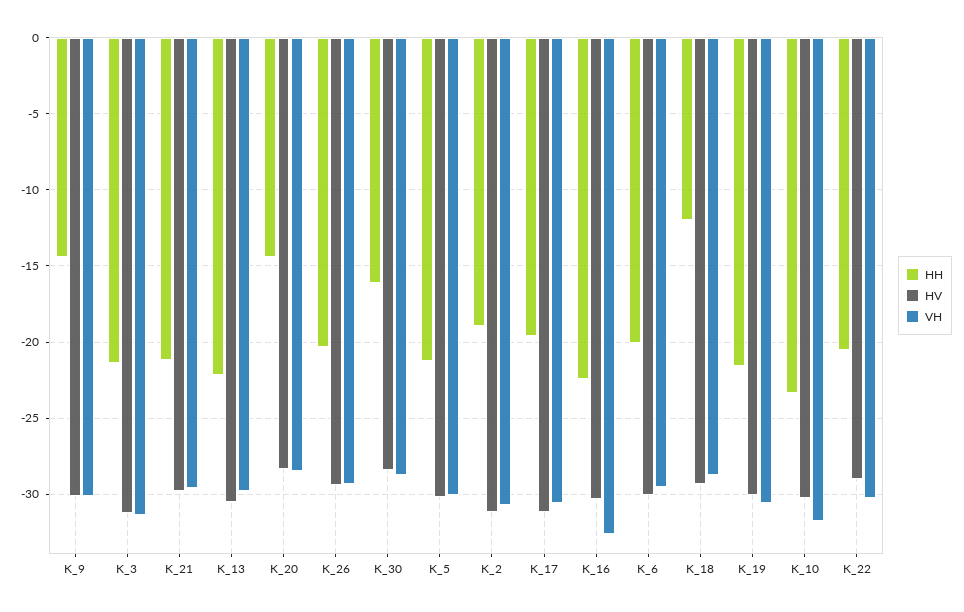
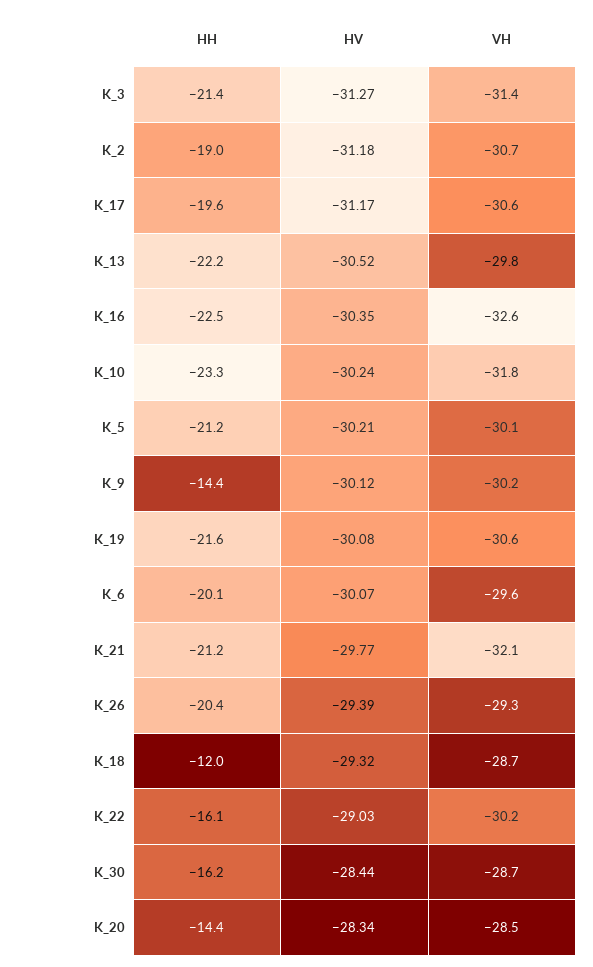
  {
    "HH": {
      "K_9": -14.4,
      "K_3": -21.4,
      "K_21": -21.2,
      "K_13": -22.2,
      "K_20": -14.4,
      "K_26": -20.4,
      "K_30": -16.2,
      "K_5": -21.2,
      "K_2": -19,
      "K_17": -19.6,
      "K_16": -22.5,
      "K_6": -20.1,
      "K_18": -12,
      "K_19": -21.6,
      "K_10": -23.3,
-     "K_22": -20.5
+     "K_22": -16.1
    },
    "HV": {
      "K_9": -30.12,
      "K_3": -31.27,
      "K_21": -29.77,
      "K_13": -30.52,
      "K_20": -28.34,
      "K_26": -29.39,
      "K_30": -28.44,
      "K_5": -30.21,
      "K_2": -31.18,
      "K_17": -31.17,
      "K_16": -30.35,
      "K_6": -30.07,
      "K_18": -29.32,
      "K_19": -30.08,
      "K_10": -30.24,
      "K_22": -29.03
    },
    "VH": {
      "K_9": -30.2,
      "K_3": -31.4,
-     "K_21": -29.5,
+     "K_21": -32.1,
      "K_13": -29.8,
      "K_20": -28.5,
      "K_26": -29.3,
      "K_30": -28.7,
      "K_5": -30.1,
      "K_2": -30.7,
      "K_17": -30.6,
      "K_16": -32.6,
      "K_6": -29.6,
      "K_18": -28.7,
      "K_19": -30.6,
      "K_10": -31.8,
      "K_22": -30.2
    }
  }

